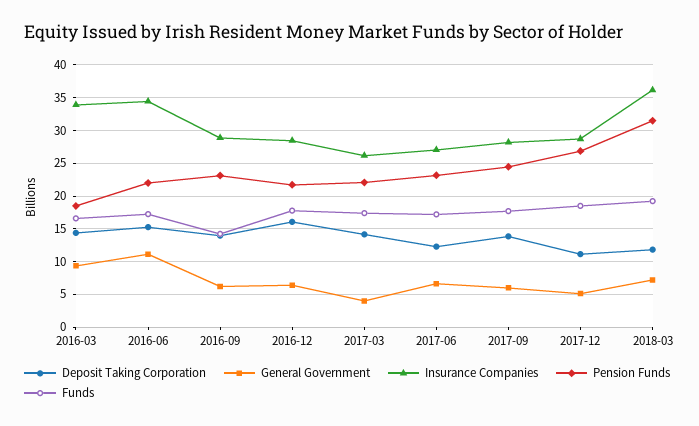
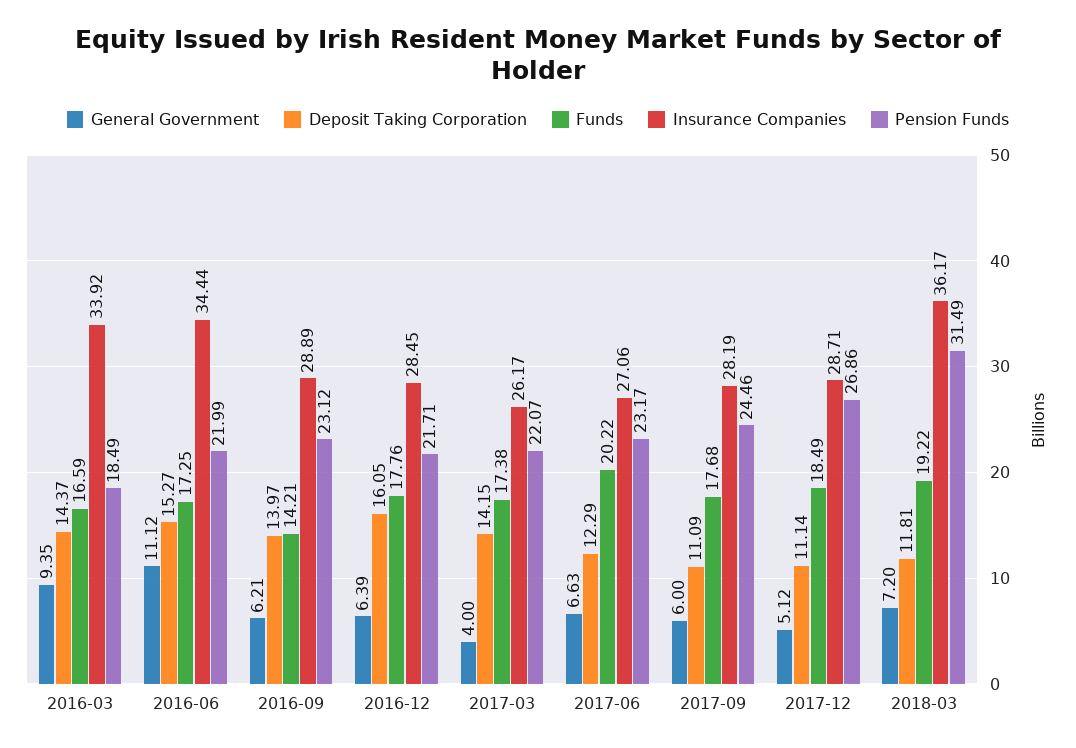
  {
    "Deposit Taking Corporation": {
      "2016-03": 14.37,
      "2016-06": 15.27,
      "2016-09": 13.97,
      "2016-12": 16.05,
      "2017-03": 14.15,
      "2017-06": 12.29,
-     "2017-09": 14,
+     "2017-09": 11.09,
      "2017-12": 11.14,
      "2018-03": 11.81
    },
    "General Government": {
      "2016-03": 9.35,
      "2016-06": 11.12,
      "2016-09": 6.21,
      "2016-12": 6.39,
      "2017-03": 4,
      "2017-06": 6.63,
      "2017-09": 6,
      "2017-12": 5.12,
      "2018-03": 7.2
    },
    "Insurance Companies": {
      "2016-03": 33.92,
      "2016-06": 34.44,
      "2016-09": 28.89,
      "2016-12": 28.45,
      "2017-03": 26.17,
      "2017-06": 27.06,
      "2017-09": 28.19,
      "2017-12": 28.71,
      "2018-03": 36.17
    },
    "Pension Funds": {
      "2016-03": 18.49,
      "2016-06": 21.99,
      "2016-09": 23.12,
      "2016-12": 21.71,
      "2017-03": 22.07,
      "2017-06": 23.17,
      "2017-09": 24.46,
      "2017-12": 26.86,
      "2018-03": 31.49
    },
    "Funds": {
      "2016-03": 16.59,
      "2016-06": 17.25,
      "2016-09": 14.21,
      "2016-12": 17.76,
      "2017-03": 17.38,
-     "2017-06": 17,
+     "2017-06": 20.22,
      "2017-09": 17.68,
      "2017-12": 18.49,
      "2018-03": 19.22
    }
  }

